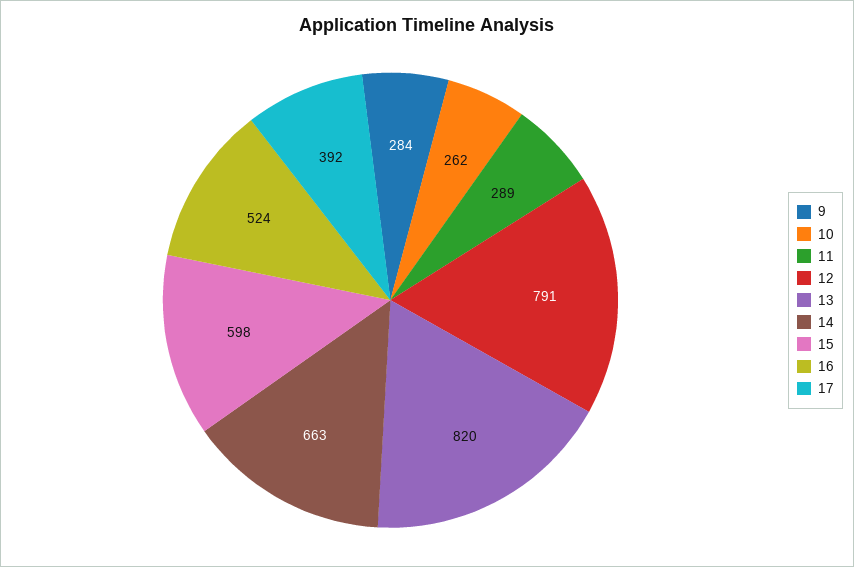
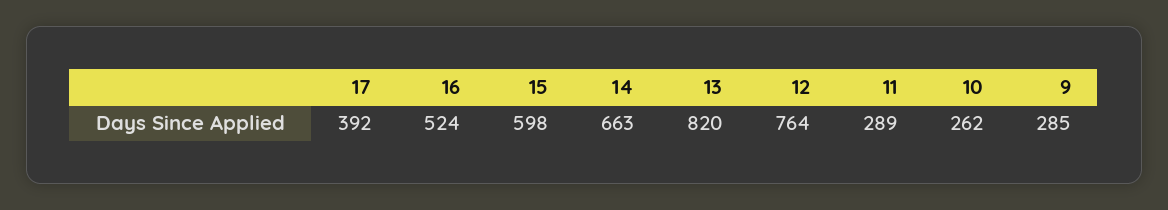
  {
-   "9": 284,
+   "9": 285,
    "10": 262,
    "11": 289,
-   "12": 791,
+   "12": 764,
    "13": 820,
    "14": 663,
    "15": 598,
    "16": 524,
    "17": 392
  }

